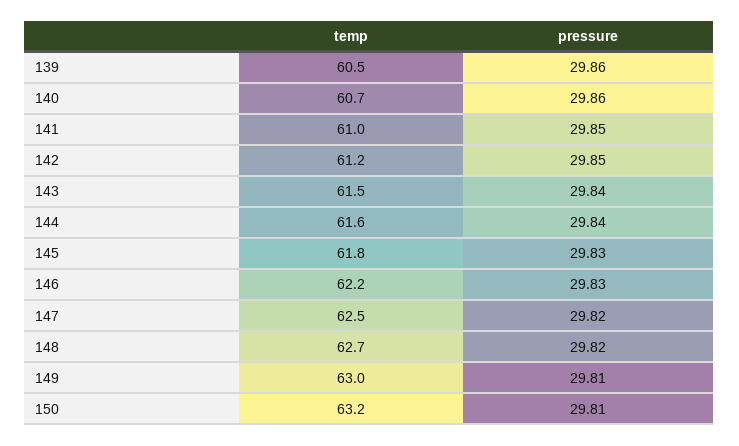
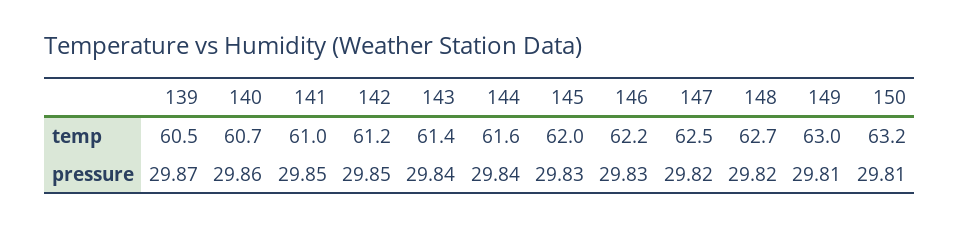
  {
    "temp": {
      "139": 60.5,
      "140": 60.7,
      "141": 61,
      "142": 61.2,
-     "143": 61.5,
+     "143": 61.4,
      "144": 61.6,
-     "145": 61.8,
+     "145": 62,
      "146": 62.2,
      "147": 62.5,
      "148": 62.7,
      "149": 63,
      "150": 63.2
    },
    "pressure": {
-     "139": 29.86,
+     "139": 29.87,
      "140": 29.86,
      "141": 29.85,
      "142": 29.85,
      "143": 29.84,
      "144": 29.84,
      "145": 29.83,
      "146": 29.83,
      "147": 29.82,
      "148": 29.82,
      "149": 29.81,
      "150": 29.81
    }
  }

